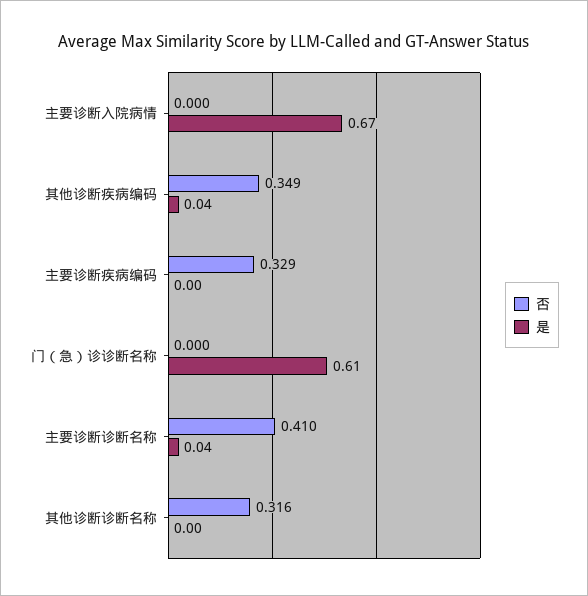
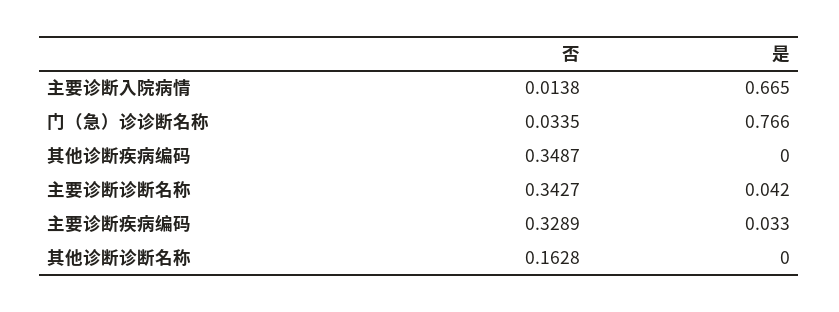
  {
    "否": {
-     "主要诊断入院病情": 0,
+     "主要诊断入院病情": 0.0138,
      "其他诊断疾病编码": 0.3487,
      "主要诊断疾病编码": 0.3289,
-     "门（急）诊诊断名称": 0,
+     "门（急）诊诊断名称": 0.0335,
-     "主要诊断诊断名称": 0.41,
+     "主要诊断诊断名称": 0.3427,
-     "其他诊断诊断名称": 0.316
+     "其他诊断诊断名称": 0.1628
    },
    "是": {
      "主要诊断入院病情": 0.665,
-     "其他诊断疾病编码": 0.04,
+     "其他诊断疾病编码": 0,
-     "主要诊断疾病编码": 0,
+     "主要诊断疾病编码": 0.033,
-     "门（急）诊诊断名称": 0.61,
+     "门（急）诊诊断名称": 0.766,
      "主要诊断诊断名称": 0.042,
      "其他诊断诊断名称": 0
    }
  }

